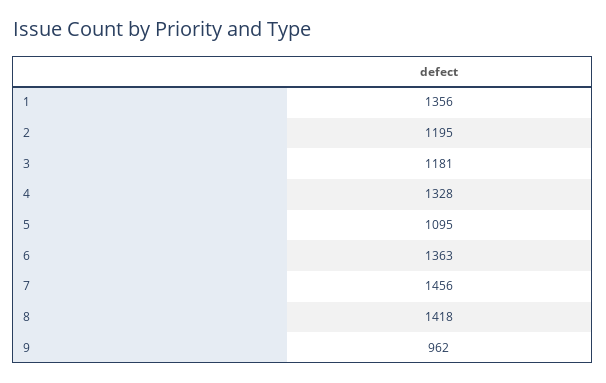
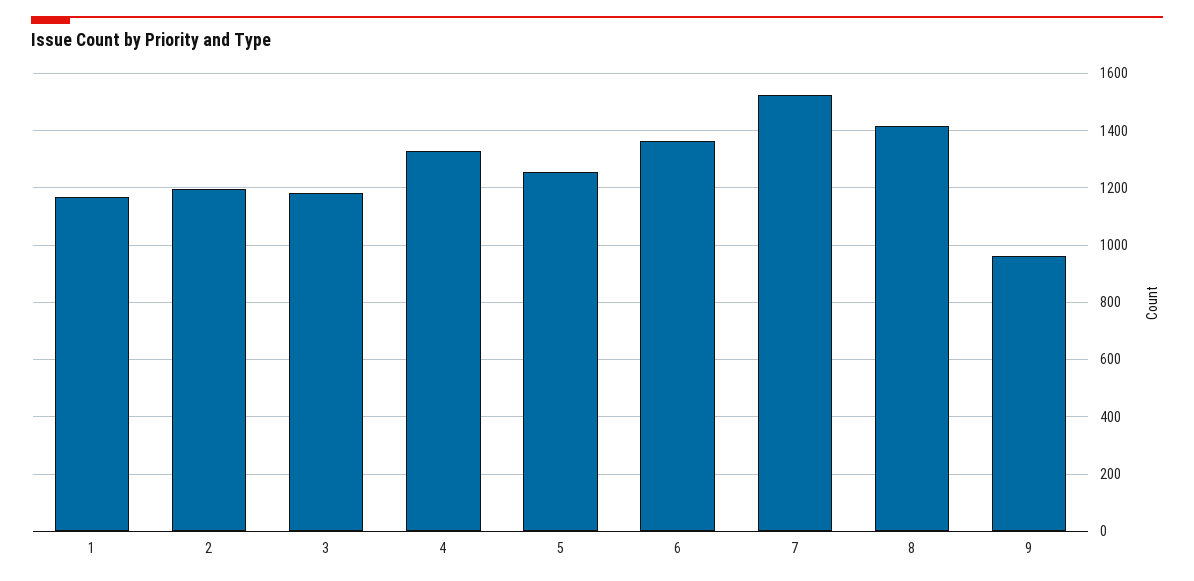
  {
-   "1": 1356,
+   "1": 1175,
    "2": 1195,
    "3": 1181,
    "4": 1328,
-   "5": 1095,
+   "5": 1250,
    "6": 1363,
-   "7": 1456,
+   "7": 1525,
    "8": 1418,
    "9": 962
  }

